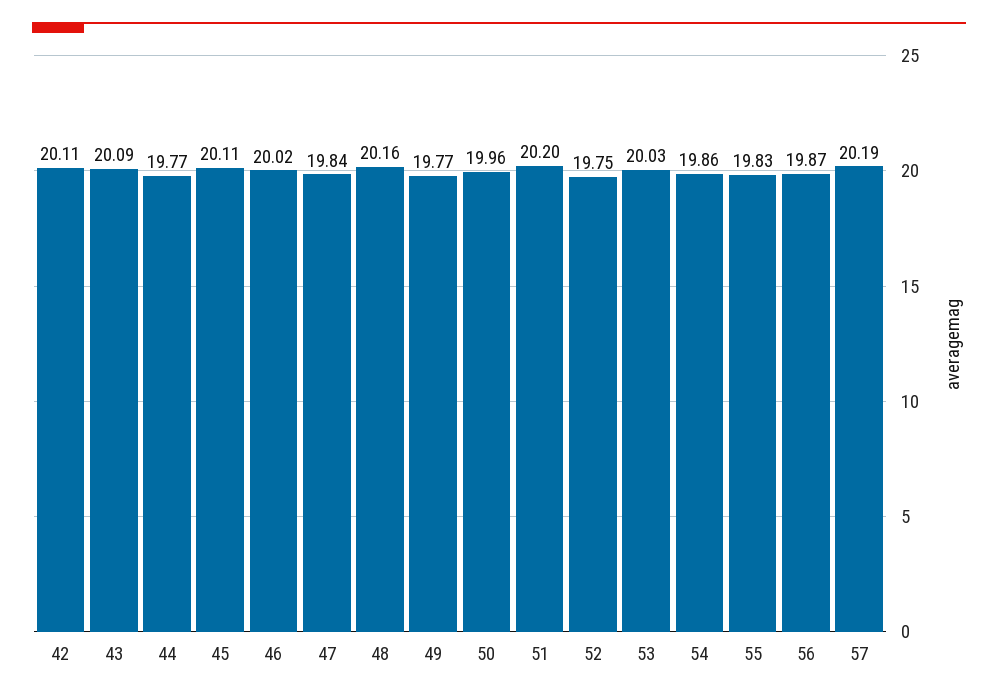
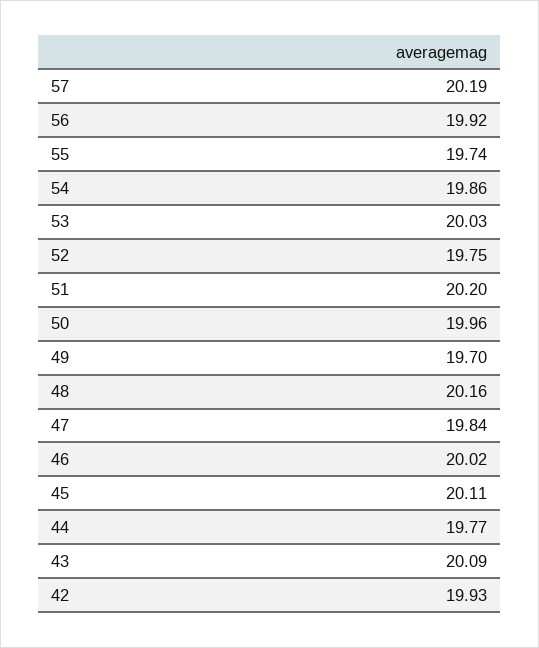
  {
-   "42": 20.11,
+   "42": 19.93,
    "43": 20.09,
    "44": 19.77,
    "45": 20.11,
    "46": 20.02,
    "47": 19.84,
    "48": 20.16,
-   "49": 19.77,
+   "49": 19.7,
    "50": 19.96,
    "51": 20.2,
    "52": 19.75,
    "53": 20.03,
    "54": 19.86,
-   "55": 19.83,
+   "55": 19.74,
-   "56": 19.87,
+   "56": 19.92,
    "57": 20.19
  }

